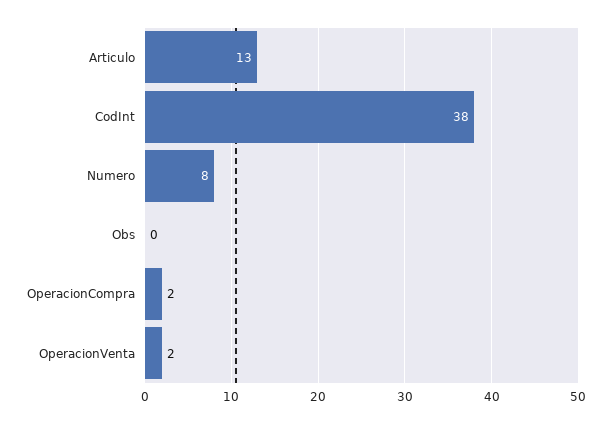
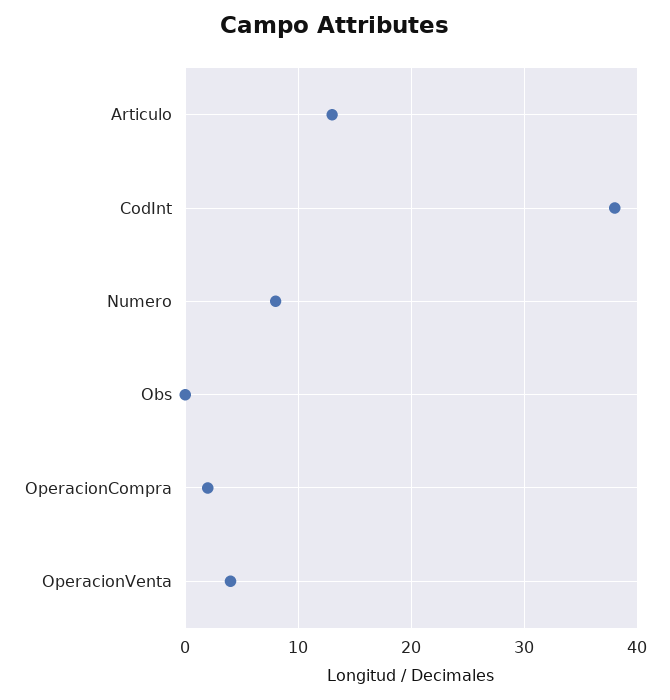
  {
    "Articulo": 13,
    "CodInt": 38,
    "Numero": 8,
    "Obs": 0,
    "OperacionCompra": 2,
-   "OperacionVenta": 2
+   "OperacionVenta": 4
  }

